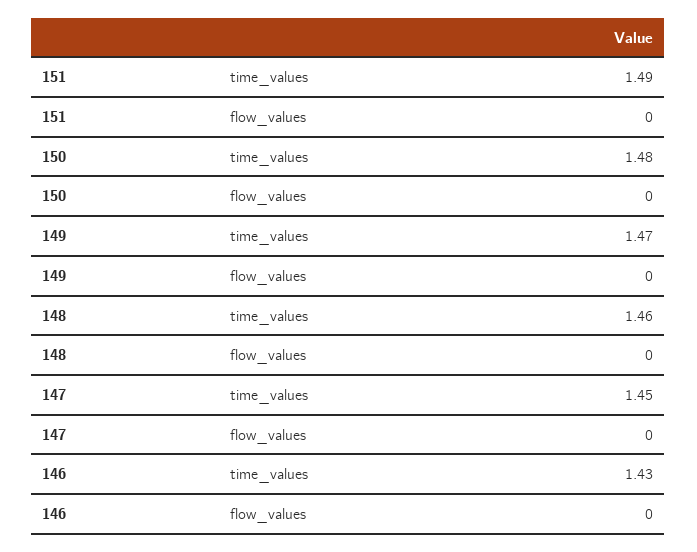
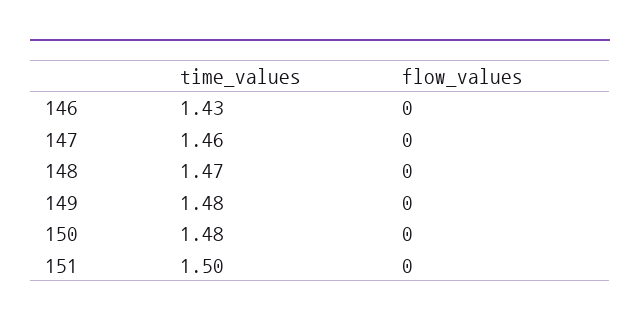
  {
    "151": {
-     "time_values": 1.49,
+     "time_values": 1.5,
      "flow_values": 0
    },
    "150": {
      "time_values": 1.48,
      "flow_values": 0
    },
    "149": {
-     "time_values": 1.47,
+     "time_values": 1.48,
      "flow_values": 0
    },
    "148": {
-     "time_values": 1.46,
+     "time_values": 1.47,
      "flow_values": 0
    },
    "147": {
-     "time_values": 1.45,
+     "time_values": 1.46,
      "flow_values": 0
    },
    "146": {
      "time_values": 1.43,
      "flow_values": 0
    }
  }

